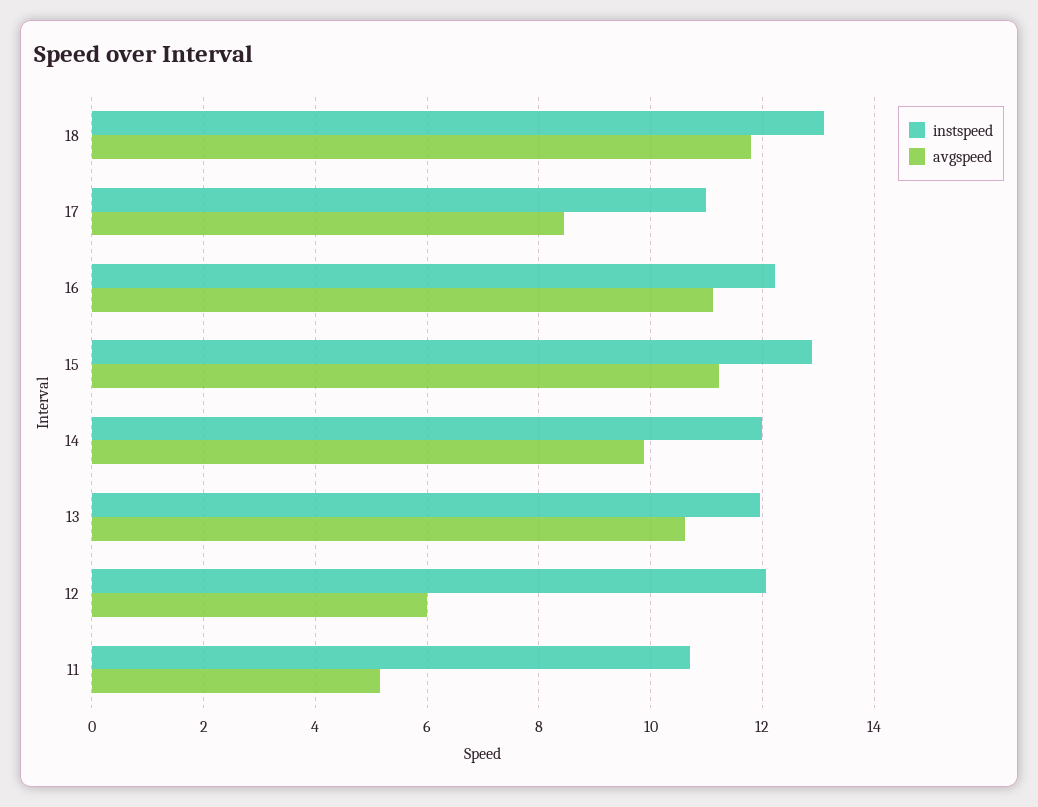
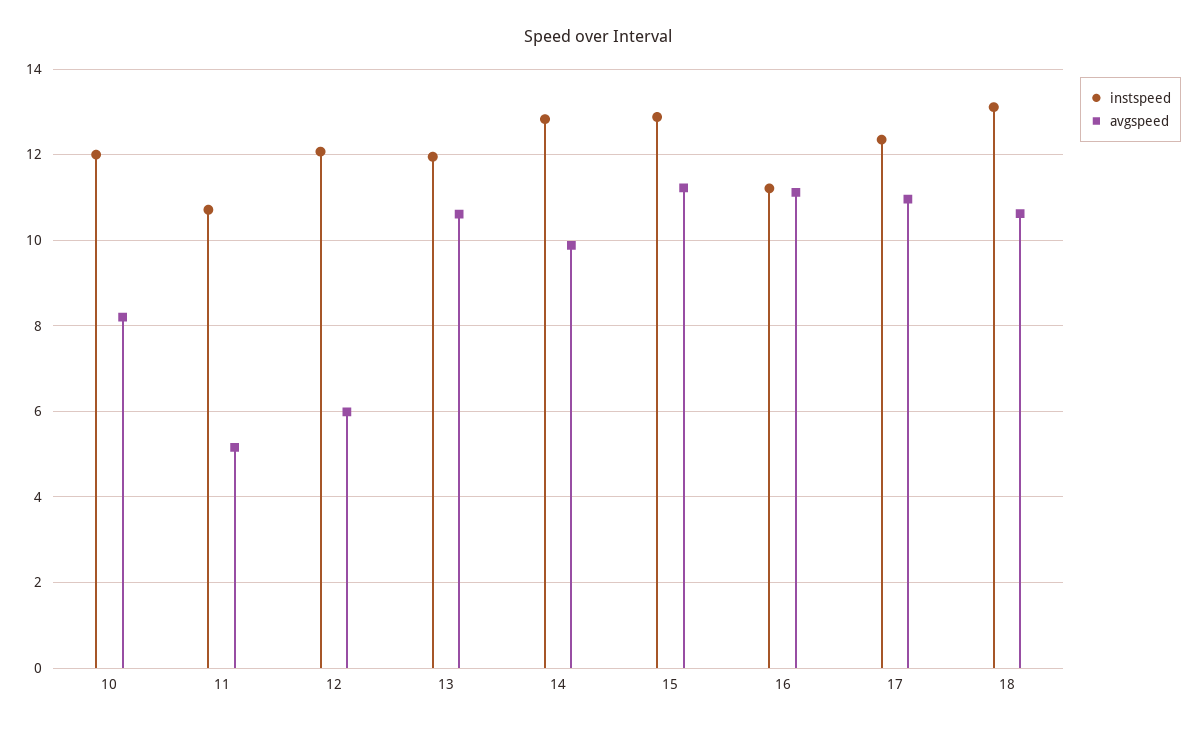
  {
    "instspeed": {
      "18": 13.2,
-     "17": 11,
+     "17": 12.4,
-     "16": 12.2,
+     "16": 11.2,
      "15": 12.8,
-     "14": 12,
+     "14": 12.8,
      "13": 12,
      "12": 12,
-     "11": 10.8
+     "11": 10.8,
+     "10": 12
    },
    "avgspeed": {
-     "18": 11.8,
+     "18": 10.6,
-     "17": 8.4,
+     "17": 11,
      "16": 11.2,
      "15": 11.2,
      "14": 9.8,
      "13": 10.6,
      "12": 6,
-     "11": 5.2
+     "11": 5.2,
+     "10": 8.2
    }
  }

